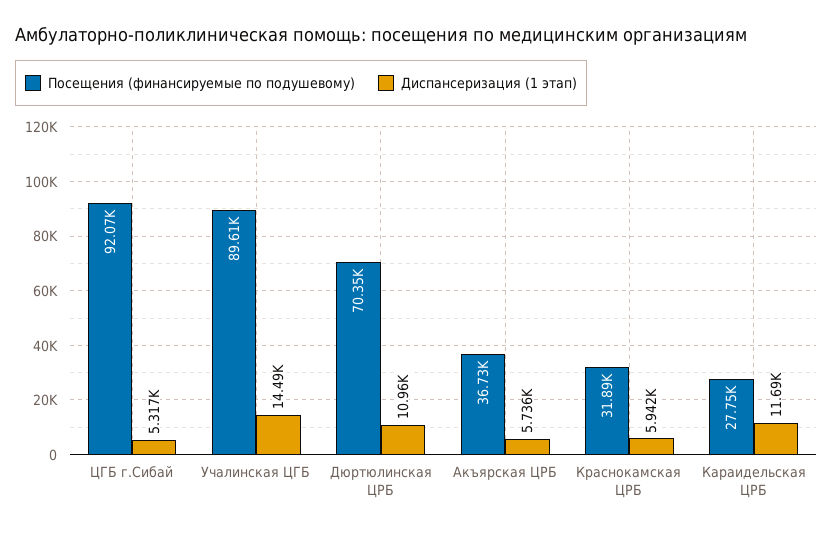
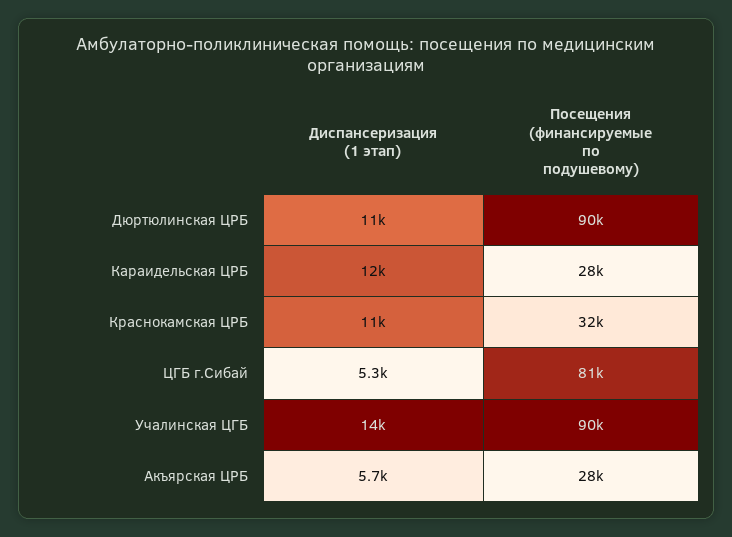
  {
    "Посещения (финансируемые по подушевому)": {
-     "ЦГБ г.Сибай": 92070,
+     "ЦГБ г.Сибай": 81000,
      "Учалинская ЦГБ": 89610,
-     "Дюртюлинская ЦРБ": 70350,
+     "Дюртюлинская ЦРБ": 90000,
-     "Акъярская ЦРБ": 36730,
+     "Акъярская ЦРБ": 28000,
      "Краснокамская ЦРБ": 31890,
      "Караидельская ЦРБ": 27750
    },
    "Диспансеризация (1 этап)": {
      "ЦГБ г.Сибай": 5317,
      "Учалинская ЦГБ": 14490,
      "Дюртюлинская ЦРБ": 10960,
      "Акъярская ЦРБ": 5736,
-     "Краснокамская ЦРБ": 5942,
+     "Краснокамская ЦРБ": 11000,
      "Караидельская ЦРБ": 11690
    }
  }

